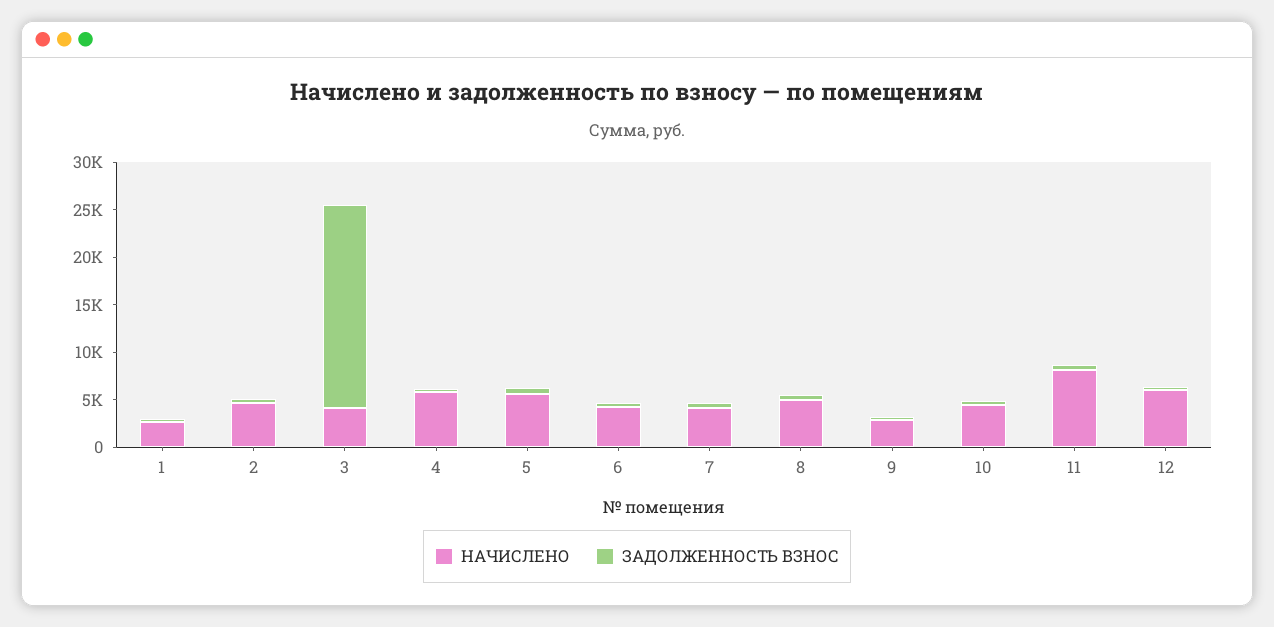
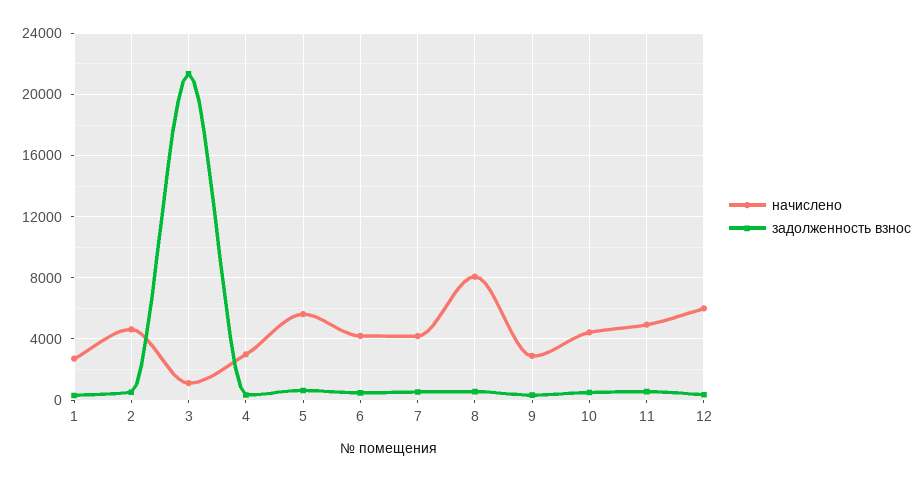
  {
    "НАЧИСЛЕНО": {
      "1": 2500,
      "2": 4500,
-     "3": 4000,
+     "3": 1000,
-     "4": 6000,
+     "4": 3000,
      "5": 5500,
      "6": 4000,
      "7": 4000,
-     "8": 5000,
+     "8": 8000,
      "9": 3000,
      "10": 4500,
-     "11": 8000,
+     "11": 5000,
      "12": 6000
    },
    "ЗАДОЛЖЕННОСТЬ ВЗНОС": {
      "1": 500,
      "2": 500,
      "3": 21500,
      "4": 500,
      "5": 500,
      "6": 500,
      "7": 500,
      "8": 500,
      "9": 500,
      "10": 500,
      "11": 500,
      "12": 500
    }
  }

